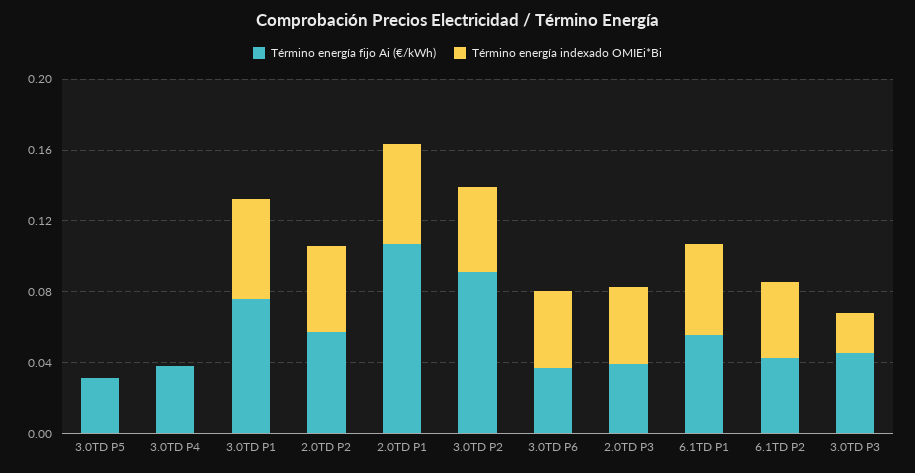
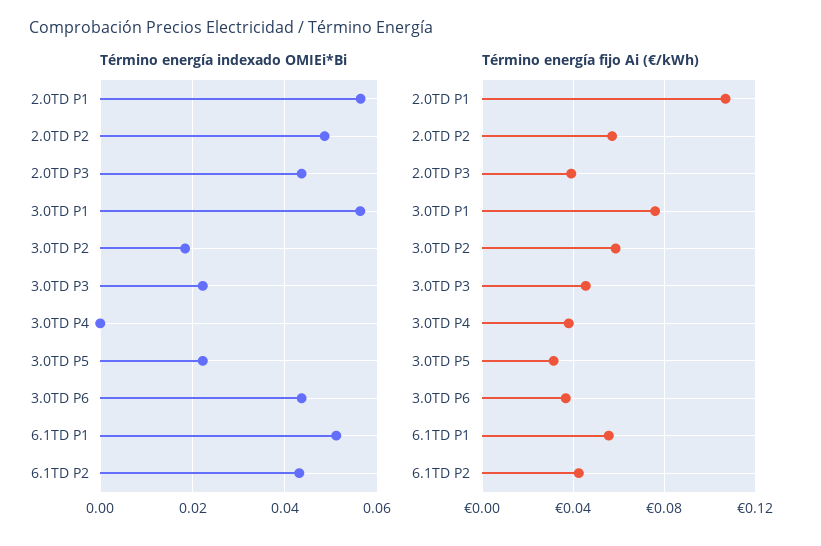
  {
    "Término energía fijo Ai (€/kWh)": {
      "3.0TD P5": 0.03,
      "3.0TD P4": 0.04,
      "3.0TD P1": 0.075,
      "2.0TD P2": 0.055,
      "2.0TD P1": 0.105,
-     "3.0TD P2": 0.09,
+     "3.0TD P2": 0.06,
      "3.0TD P6": 0.035,
      "2.0TD P3": 0.04,
      "6.1TD P1": 0.055,
      "6.1TD P2": 0.045,
      "3.0TD P3": 0.045
    },
    "Término energía indexado OMIEi*Bi": {
-     "3.0TD P5": 0,
+     "3.0TD P5": 0.022,
      "3.0TD P4": 0,
      "3.0TD P1": 0.056,
      "2.0TD P2": 0.048,
      "2.0TD P1": 0.056,
-     "3.0TD P2": 0.05,
+     "3.0TD P2": 0.018,
      "3.0TD P6": 0.044,
      "2.0TD P3": 0.044,
      "6.1TD P1": 0.052,
      "6.1TD P2": 0.044,
      "3.0TD P3": 0.022
    }
  }

